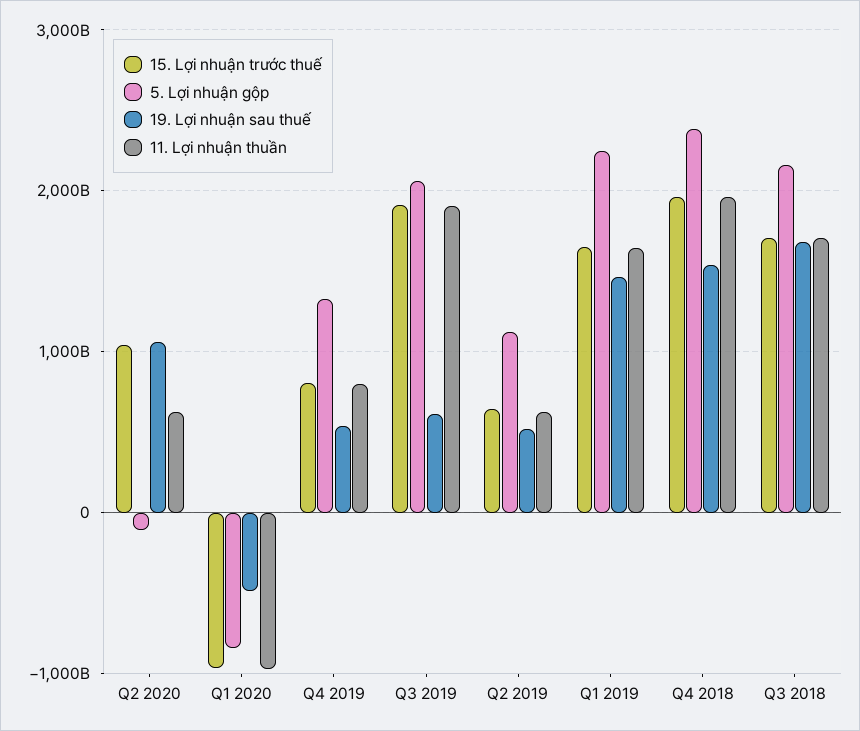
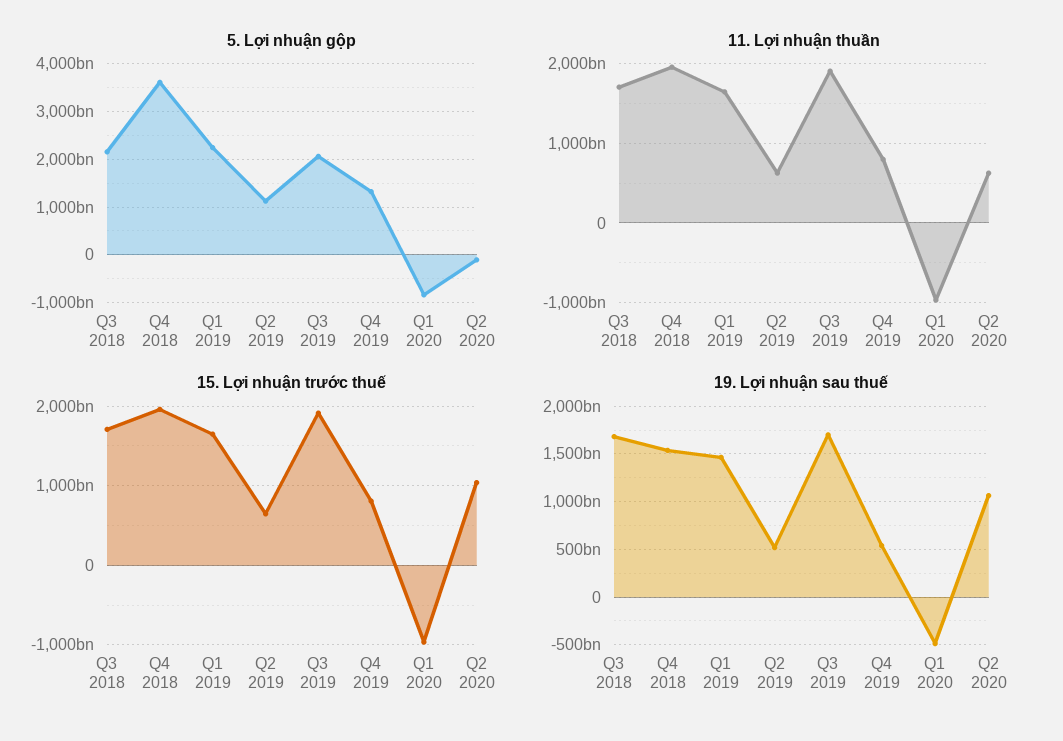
  {
    "15. Lợi nhuận trước thuế": {
      "Q2 2020": 1000000000000,
      "Q1 2020": -1000000000000,
      "Q4 2019": 800000000000,
      "Q3 2019": 1900000000000,
      "Q2 2019": 600000000000,
      "Q1 2019": 1600000000000,
      "Q4 2018": 2000000000000,
      "Q3 2018": 1700000000000
    },
    "5. Lợi nhuận gộp": {
      "Q2 2020": -100000000000,
      "Q1 2020": -800000000000,
      "Q4 2019": 1300000000000,
      "Q3 2019": 2100000000000,
      "Q2 2019": 1100000000000,
      "Q1 2019": 2200000000000,
-     "Q4 2018": 2400000000000,
+     "Q4 2018": 3600000000000,
      "Q3 2018": 2200000000000
    },
    "19. Lợi nhuận sau thuế": {
      "Q2 2020": 1100000000000,
      "Q1 2020": -500000000000,
      "Q4 2019": 500000000000,
-     "Q3 2019": 600000000000,
+     "Q3 2019": 1700000000000,
      "Q2 2019": 500000000000,
      "Q1 2019": 1500000000000,
      "Q4 2018": 1500000000000,
      "Q3 2018": 1700000000000
    },
    "11. Lợi nhuận thuần": {
      "Q2 2020": 600000000000,
      "Q1 2020": -1000000000000,
      "Q4 2019": 800000000000,
      "Q3 2019": 1900000000000,
      "Q2 2019": 600000000000,
      "Q1 2019": 1600000000000,
      "Q4 2018": 2000000000000,
      "Q3 2018": 1700000000000
    }
  }

